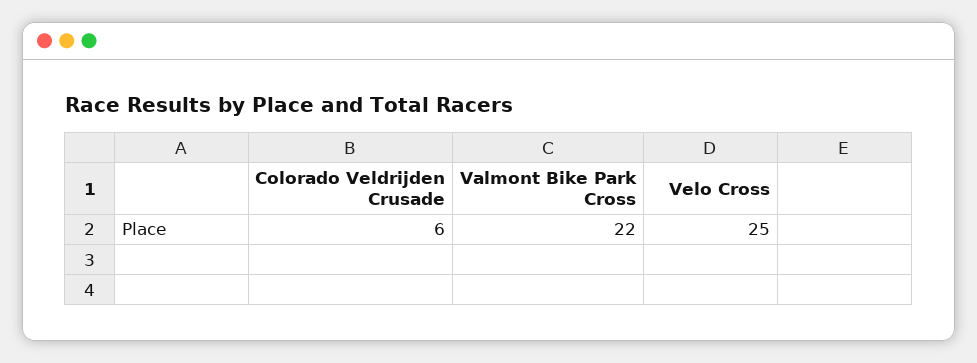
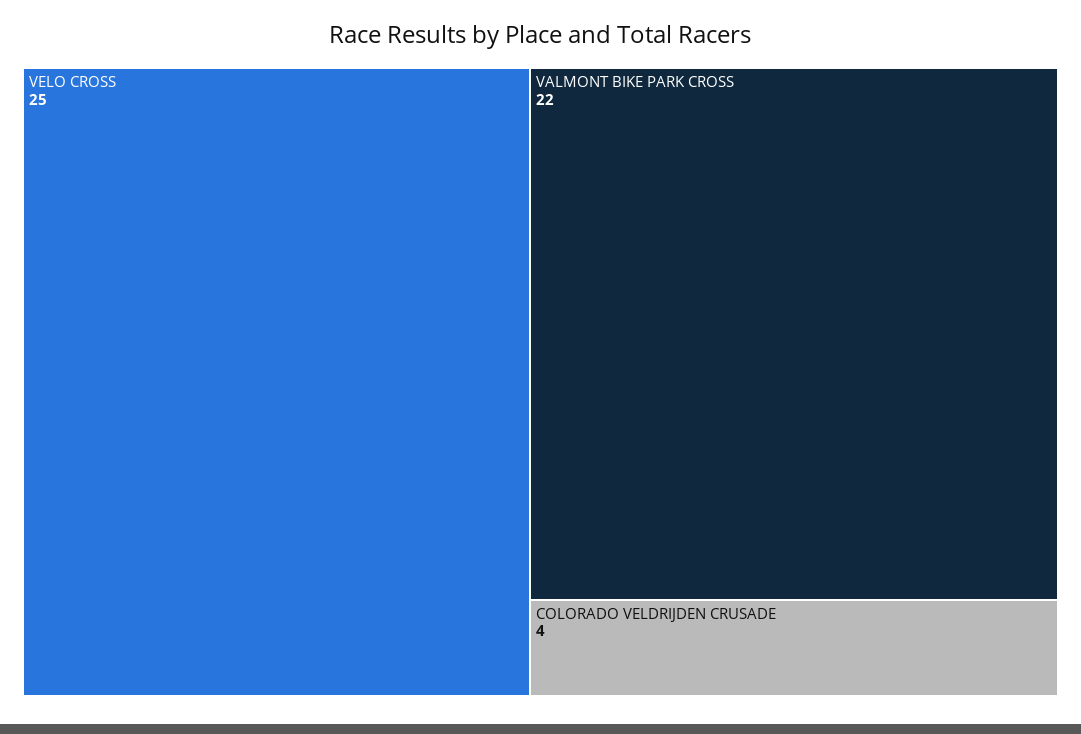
  {
-   "Colorado Veldrijden Crusade": 6,
+   "Colorado Veldrijden Crusade": 4,
    "Valmont Bike Park Cross": 22,
    "Velo Cross": 25
  }

